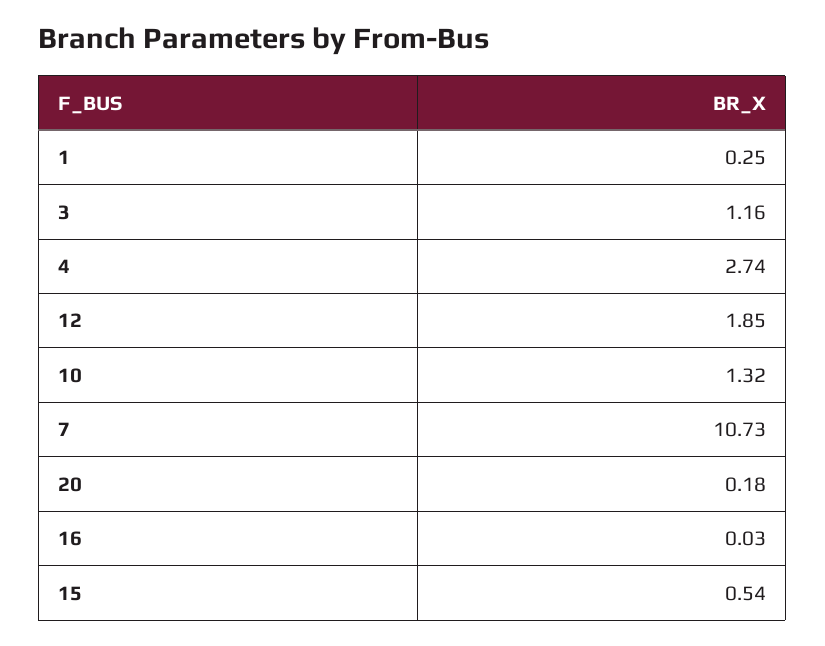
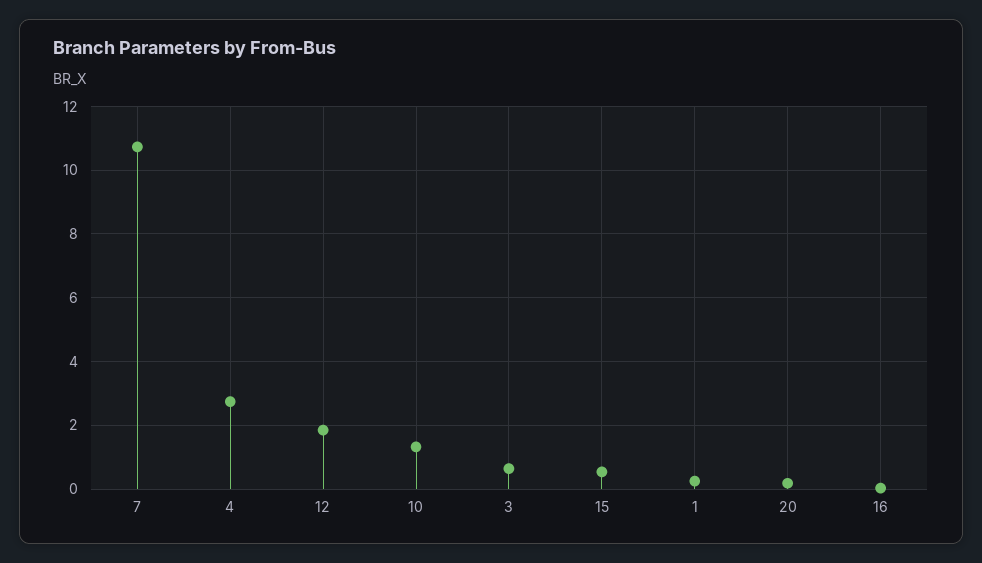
  {
    "1": 0.25,
-   "3": 1.16,
+   "3": 0.6,
    "4": 2.74,
    "12": 1.85,
    "10": 1.32,
    "7": 10.73,
    "20": 0.18,
    "16": 0.03,
    "15": 0.54
  }

